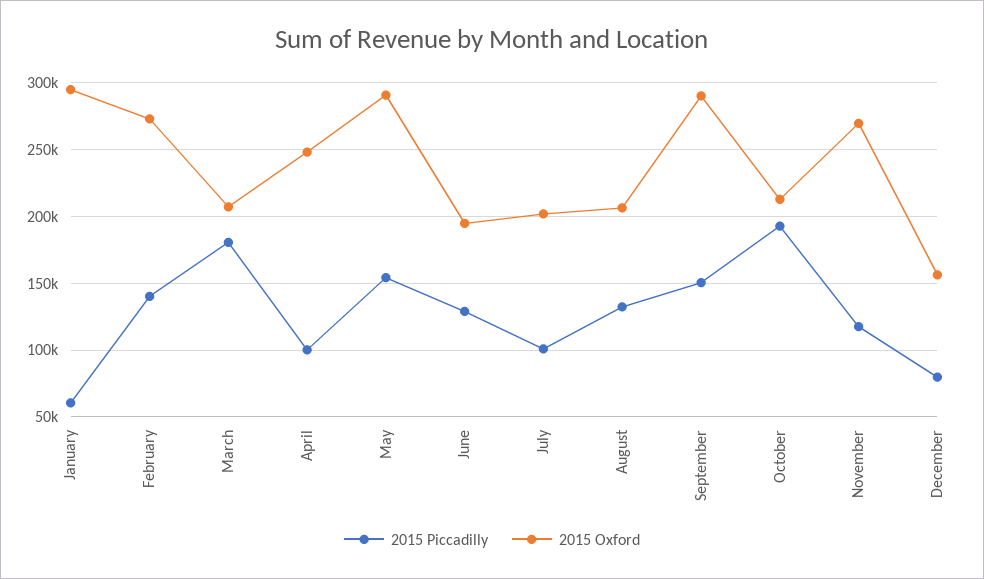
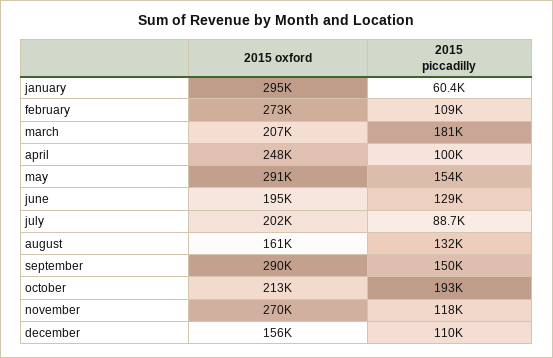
  {
    "2015 Piccadilly": {
      "January": 60400,
-     "February": 140000,
+     "February": 109000,
      "March": 181000,
      "April": 100000,
      "May": 154000,
      "June": 129000,
-     "July": 100000,
+     "July": 88700,
      "August": 132000,
      "September": 150000,
      "October": 193000,
      "November": 118000,
-     "December": 80000
+     "December": 110000
    },
    "2015 Oxford": {
      "January": 295000,
      "February": 273000,
      "March": 207000,
      "April": 248000,
      "May": 291000,
      "June": 195000,
      "July": 202000,
-     "August": 205000,
+     "August": 161000,
      "September": 290000,
      "October": 213000,
      "November": 270000,
      "December": 156000
    }
  }

